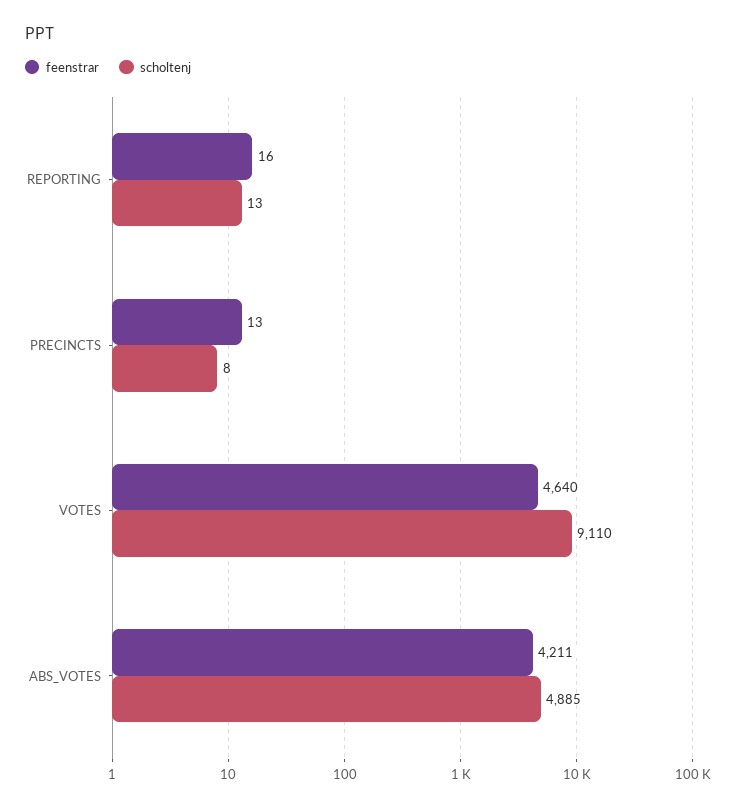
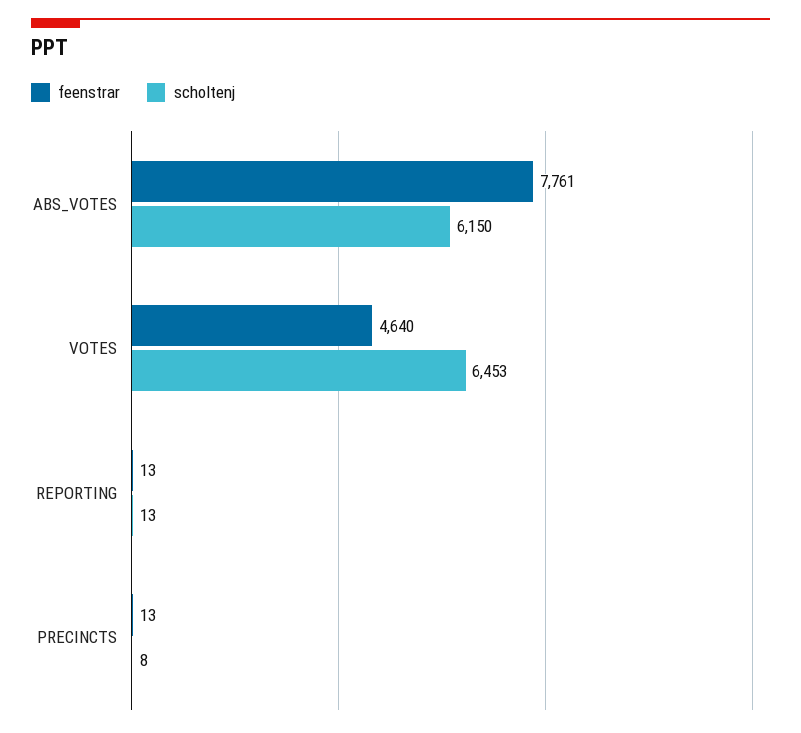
  {
    "feenstrar": {
-     "REPORTING": 16,
+     "REPORTING": 13,
      "PRECINCTS": 13,
      "VOTES": 4640,
-     "ABS_VOTES": 4211
+     "ABS_VOTES": 7761
    },
    "scholtenj": {
      "REPORTING": 13,
      "PRECINCTS": 8,
-     "VOTES": 9110,
+     "VOTES": 6453,
-     "ABS_VOTES": 4885
+     "ABS_VOTES": 6150
    }
  }

